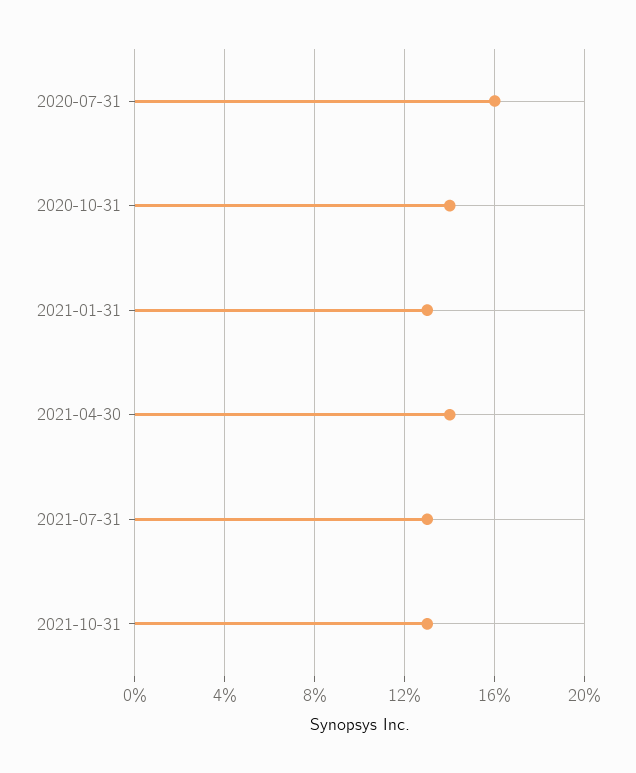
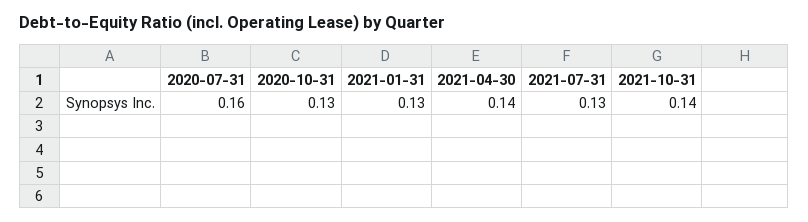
  {
    "2020-07-31": 0.16,
-   "2020-10-31": 0.14,
+   "2020-10-31": 0.13,
    "2021-01-31": 0.13,
    "2021-04-30": 0.14,
    "2021-07-31": 0.13,
-   "2021-10-31": 0.13
+   "2021-10-31": 0.14
  }

